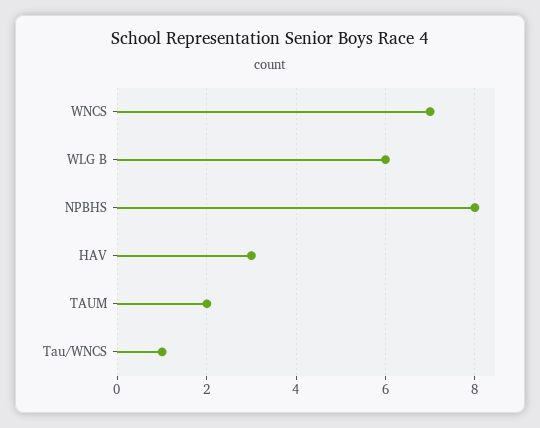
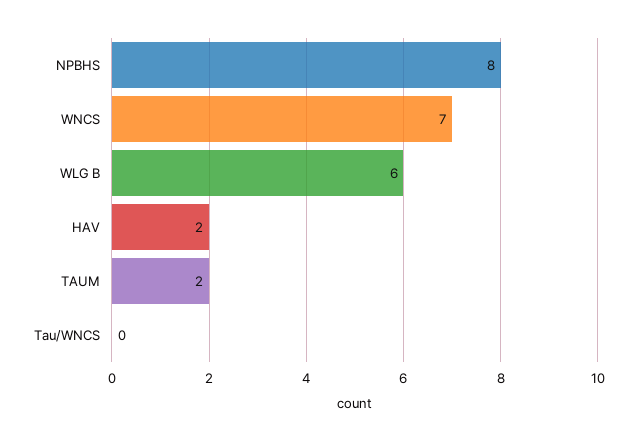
  {
    "WNCS": 7,
    "WLG B": 6,
    "NPBHS": 8,
-   "HAV": 3,
+   "HAV": 2,
    "TAUM": 2,
-   "Tau/WNCS": 1
+   "Tau/WNCS": 0
  }

